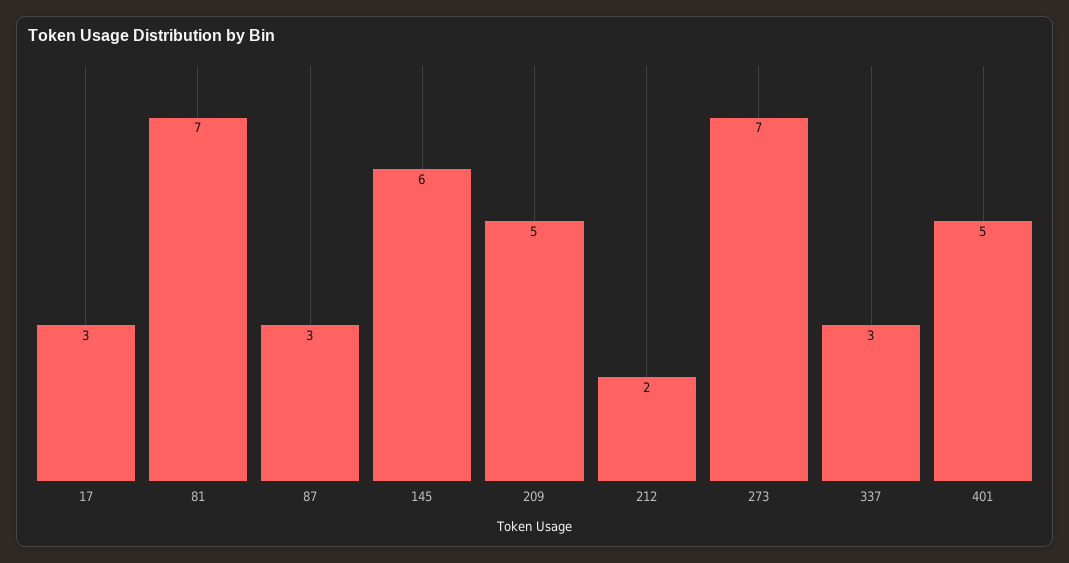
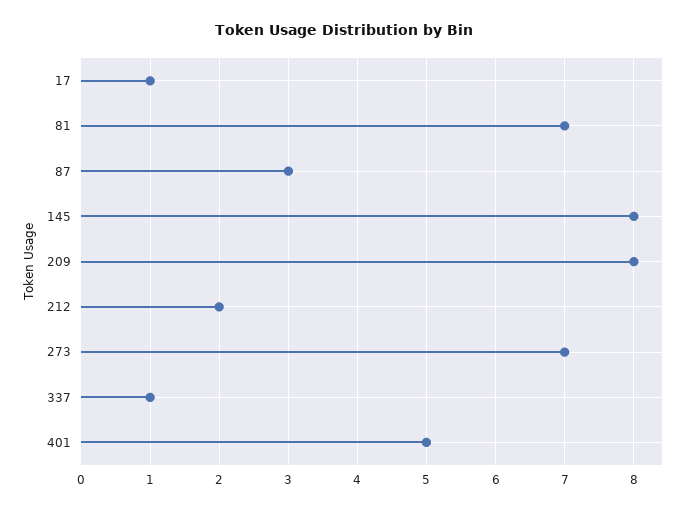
  {
-   "17": 3,
+   "17": 1,
    "81": 7,
    "87": 3,
-   "145": 6,
+   "145": 8,
-   "209": 5,
+   "209": 8,
    "212": 2,
    "273": 7,
-   "337": 3,
+   "337": 1,
    "401": 5
  }

